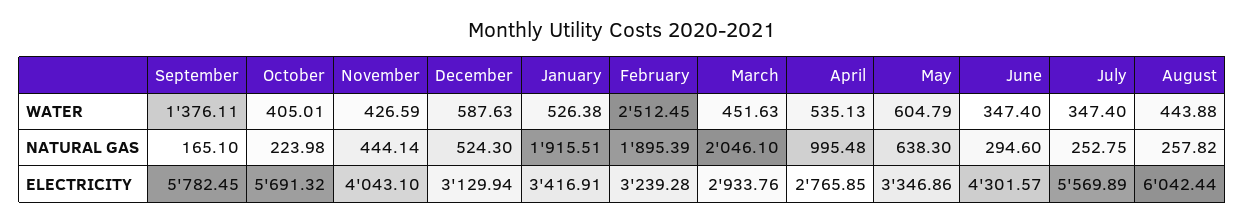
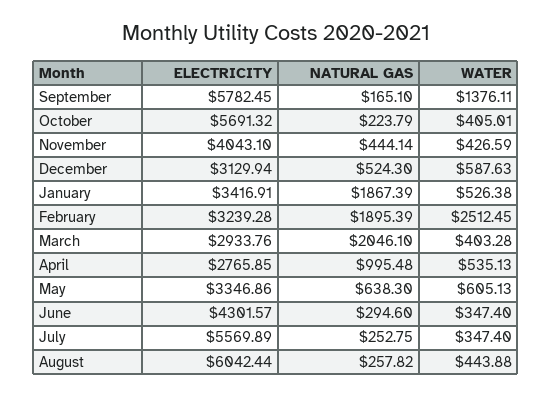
  {
    "September": {
      "WATER": 1376.11,
      "NATURAL GAS": 165.1,
      "ELECTRICITY": 5782.45
    },
    "October": {
      "WATER": 405.01,
-     "NATURAL GAS": 223.98,
+     "NATURAL GAS": 223.79,
      "ELECTRICITY": 5691.32
    },
    "November": {
      "WATER": 426.59,
      "NATURAL GAS": 444.14,
      "ELECTRICITY": 4043.1
    },
    "December": {
      "WATER": 587.63,
      "NATURAL GAS": 524.3,
      "ELECTRICITY": 3129.94
    },
    "January": {
      "WATER": 526.38,
-     "NATURAL GAS": 1915.51,
+     "NATURAL GAS": 1867.39,
      "ELECTRICITY": 3416.91
    },
    "February": {
      "WATER": 2512.45,
      "NATURAL GAS": 1895.39,
      "ELECTRICITY": 3239.28
    },
    "March": {
-     "WATER": 451.63,
+     "WATER": 403.28,
      "NATURAL GAS": 2046.1,
      "ELECTRICITY": 2933.76
    },
    "April": {
      "WATER": 535.13,
      "NATURAL GAS": 995.48,
      "ELECTRICITY": 2765.85
    },
    "May": {
-     "WATER": 604.79,
+     "WATER": 605.13,
      "NATURAL GAS": 638.3,
      "ELECTRICITY": 3346.86
    },
    "June": {
      "WATER": 347.4,
      "NATURAL GAS": 294.6,
      "ELECTRICITY": 4301.57
    },
    "July": {
      "WATER": 347.4,
      "NATURAL GAS": 252.75,
      "ELECTRICITY": 5569.89
    },
    "August": {
      "WATER": 443.88,
      "NATURAL GAS": 257.82,
      "ELECTRICITY": 6042.44
    }
  }

